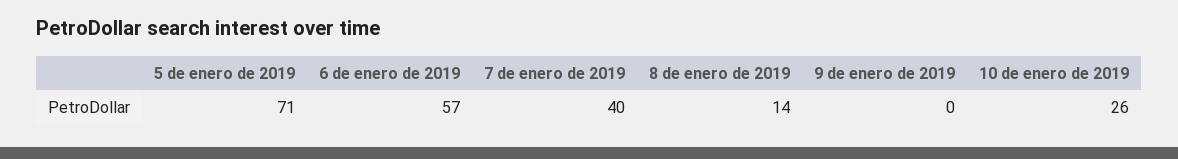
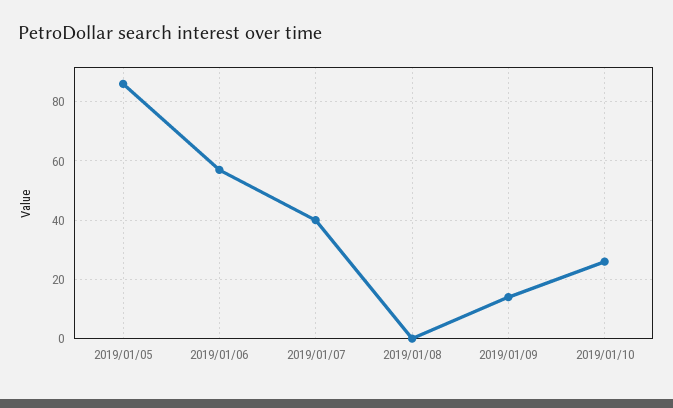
  {
-   "5 de enero de 2019": 71,
+   "5 de enero de 2019": 85,
    "6 de enero de 2019": 57,
    "7 de enero de 2019": 40,
-   "8 de enero de 2019": 14,
+   "8 de enero de 2019": 0,
-   "9 de enero de 2019": 0,
+   "9 de enero de 2019": 15,
    "10 de enero de 2019": 26
  }

